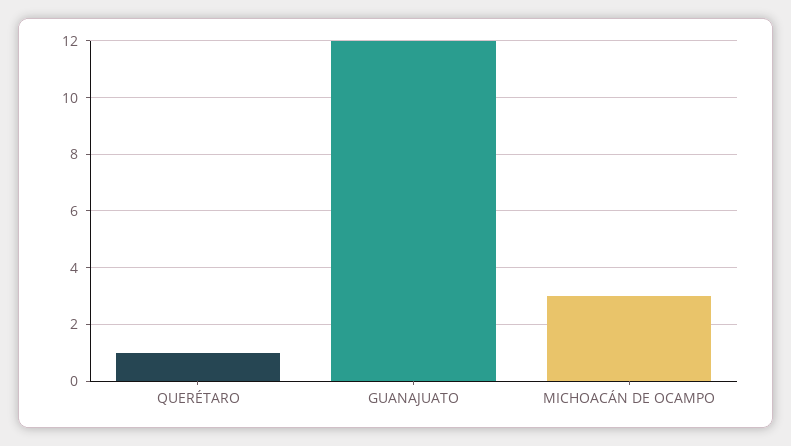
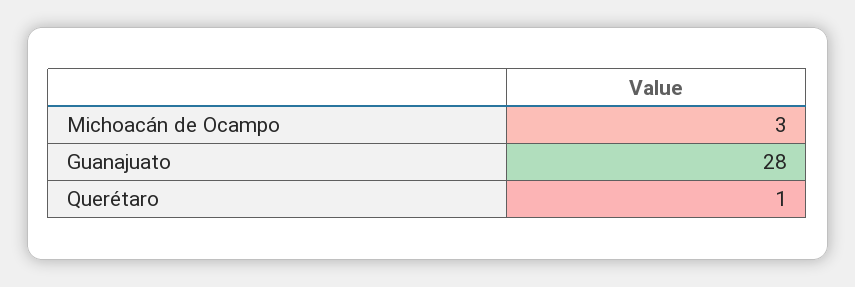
  {
    "QUERÉTARO": 1,
-   "GUANAJUATO": 12,
+   "GUANAJUATO": 28,
    "MICHOACÁN DE OCAMPO": 3
  }

